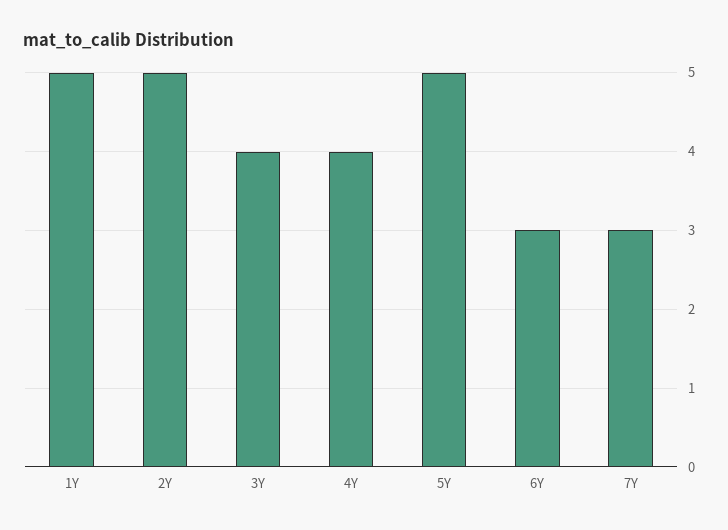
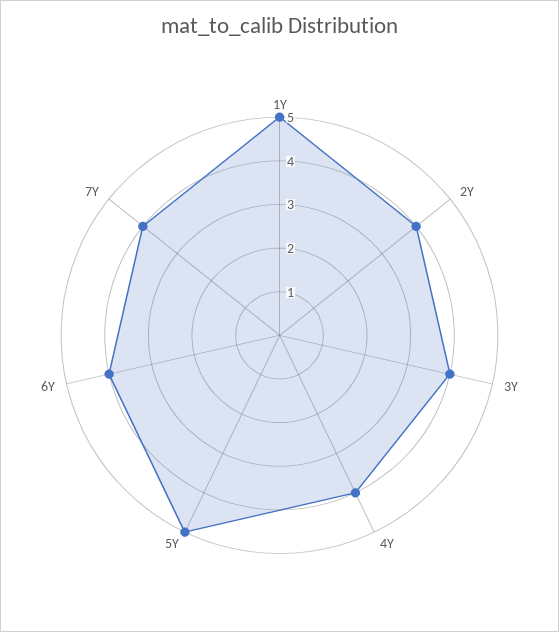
  {
    "1Y": 5,
-   "2Y": 5,
+   "2Y": 4,
    "3Y": 4,
    "4Y": 4,
    "5Y": 5,
-   "6Y": 3,
+   "6Y": 4,
-   "7Y": 3
+   "7Y": 4
  }

